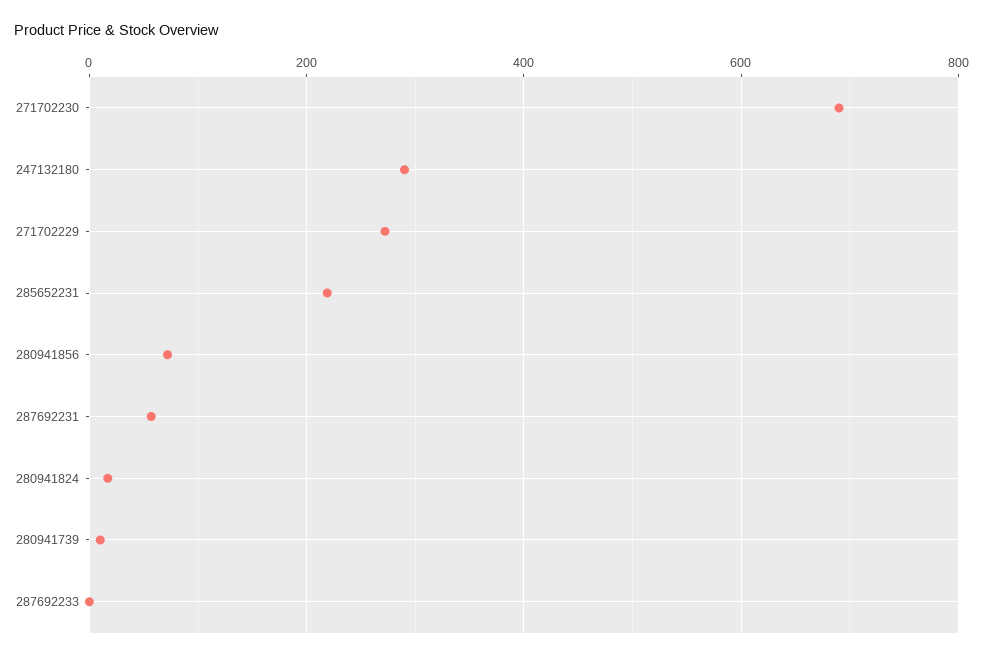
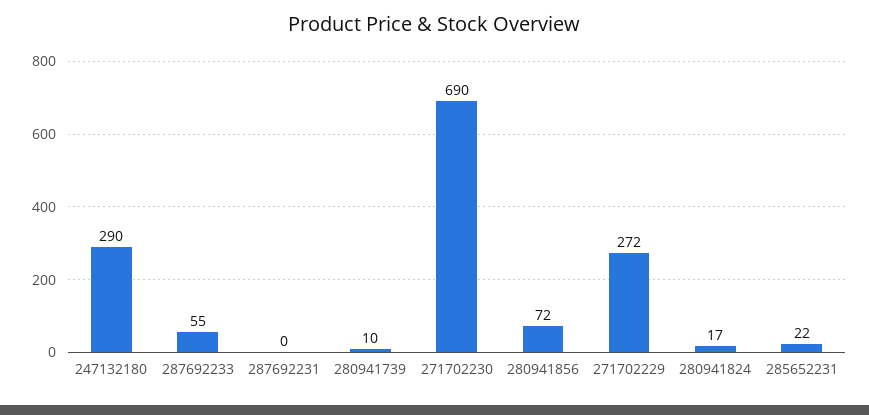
  {
    "271702230": 690,
    "247132180": 290,
    "271702229": 272,
-   "285652231": 220,
+   "285652231": 22,
    "280941856": 72,
-   "287692231": 60,
+   "287692231": 0,
    "280941824": 17,
    "280941739": 10,
-   "287692233": 0
+   "287692233": 55
  }

